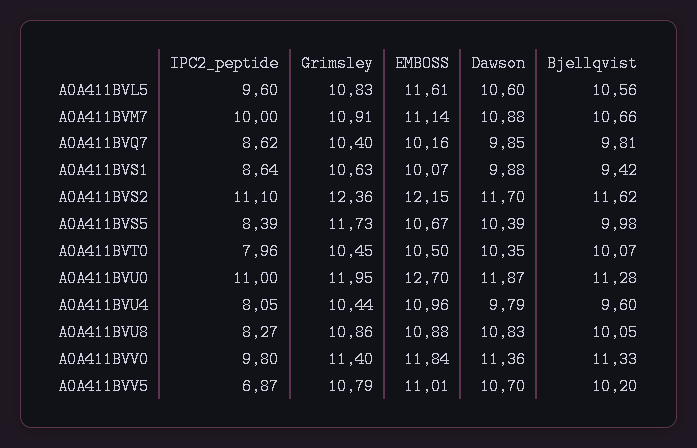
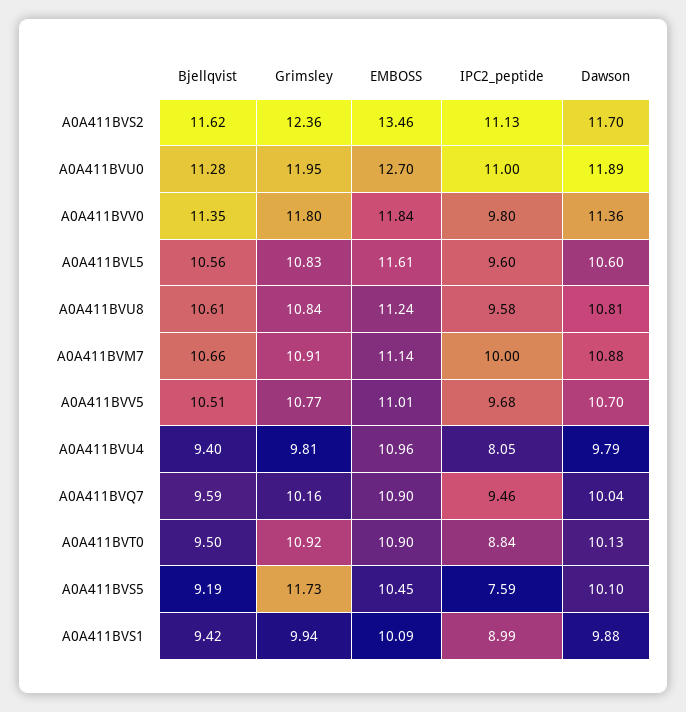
  {
    "IPC2_peptide": {
      "A0A411BVL5": 9.6,
      "A0A411BVM7": 10,
-     "A0A411BVQ7": 8.62,
+     "A0A411BVQ7": 9.46,
-     "A0A411BVS1": 8.64,
+     "A0A411BVS1": 8.99,
-     "A0A411BVS2": 11.1,
+     "A0A411BVS2": 11.13,
-     "A0A411BVS5": 8.39,
+     "A0A411BVS5": 7.59,
-     "A0A411BVT0": 7.96,
+     "A0A411BVT0": 8.84,
      "A0A411BVU0": 11,
      "A0A411BVU4": 8.05,
-     "A0A411BVU8": 8.27,
+     "A0A411BVU8": 9.58,
      "A0A411BVV0": 9.8,
-     "A0A411BVV5": 6.87
+     "A0A411BVV5": 9.68
    },
    "Grimsley": {
      "A0A411BVL5": 10.83,
      "A0A411BVM7": 10.91,
-     "A0A411BVQ7": 10.4,
+     "A0A411BVQ7": 10.16,
-     "A0A411BVS1": 10.63,
+     "A0A411BVS1": 9.94,
      "A0A411BVS2": 12.36,
      "A0A411BVS5": 11.73,
-     "A0A411BVT0": 10.45,
+     "A0A411BVT0": 10.92,
      "A0A411BVU0": 11.95,
-     "A0A411BVU4": 10.44,
+     "A0A411BVU4": 9.81,
-     "A0A411BVU8": 10.86,
+     "A0A411BVU8": 10.84,
-     "A0A411BVV0": 11.4,
+     "A0A411BVV0": 11.8,
-     "A0A411BVV5": 10.79
+     "A0A411BVV5": 10.77
    },
    "EMBOSS": {
      "A0A411BVL5": 11.61,
      "A0A411BVM7": 11.14,
-     "A0A411BVQ7": 10.16,
+     "A0A411BVQ7": 10.9,
-     "A0A411BVS1": 10.07,
+     "A0A411BVS1": 10.09,
-     "A0A411BVS2": 12.15,
+     "A0A411BVS2": 13.46,
-     "A0A411BVS5": 10.67,
+     "A0A411BVS5": 10.45,
-     "A0A411BVT0": 10.5,
+     "A0A411BVT0": 10.9,
      "A0A411BVU0": 12.7,
      "A0A411BVU4": 10.96,
-     "A0A411BVU8": 10.88,
+     "A0A411BVU8": 11.24,
      "A0A411BVV0": 11.84,
      "A0A411BVV5": 11.01
    },
    "Dawson": {
      "A0A411BVL5": 10.6,
      "A0A411BVM7": 10.88,
-     "A0A411BVQ7": 9.85,
+     "A0A411BVQ7": 10.04,
      "A0A411BVS1": 9.88,
      "A0A411BVS2": 11.7,
-     "A0A411BVS5": 10.39,
+     "A0A411BVS5": 10.1,
-     "A0A411BVT0": 10.35,
+     "A0A411BVT0": 10.13,
-     "A0A411BVU0": 11.87,
+     "A0A411BVU0": 11.89,
      "A0A411BVU4": 9.79,
-     "A0A411BVU8": 10.83,
+     "A0A411BVU8": 10.81,
      "A0A411BVV0": 11.36,
      "A0A411BVV5": 10.7
    },
    "Bjellqvist": {
      "A0A411BVL5": 10.56,
      "A0A411BVM7": 10.66,
-     "A0A411BVQ7": 9.81,
+     "A0A411BVQ7": 9.59,
      "A0A411BVS1": 9.42,
      "A0A411BVS2": 11.62,
-     "A0A411BVS5": 9.98,
+     "A0A411BVS5": 9.19,
-     "A0A411BVT0": 10.07,
+     "A0A411BVT0": 9.5,
      "A0A411BVU0": 11.28,
-     "A0A411BVU4": 9.6,
+     "A0A411BVU4": 9.4,
-     "A0A411BVU8": 10.05,
+     "A0A411BVU8": 10.61,
-     "A0A411BVV0": 11.33,
+     "A0A411BVV0": 11.35,
-     "A0A411BVV5": 10.2
+     "A0A411BVV5": 10.51
    }
  }

